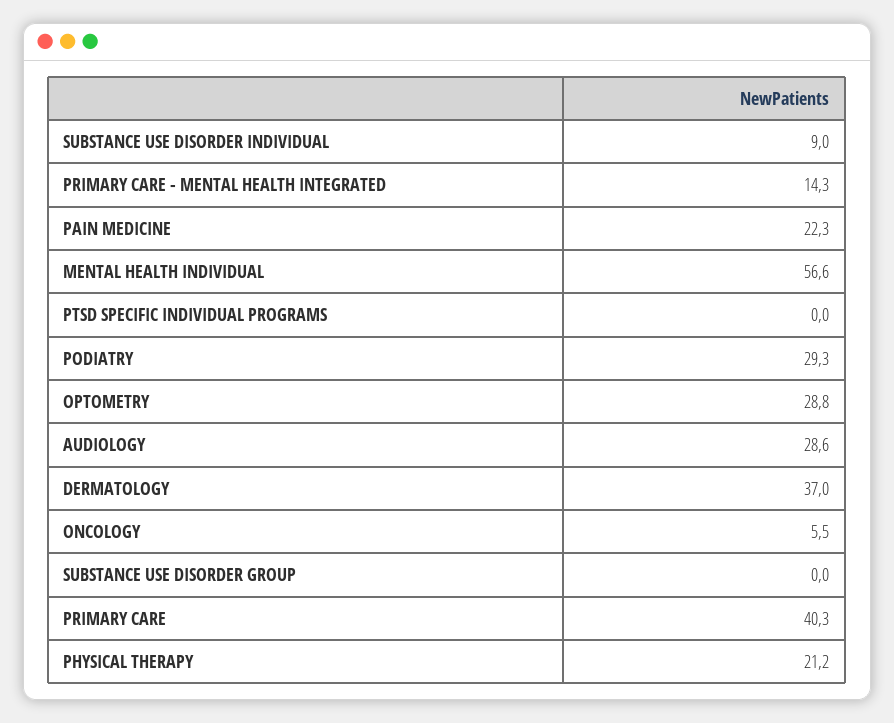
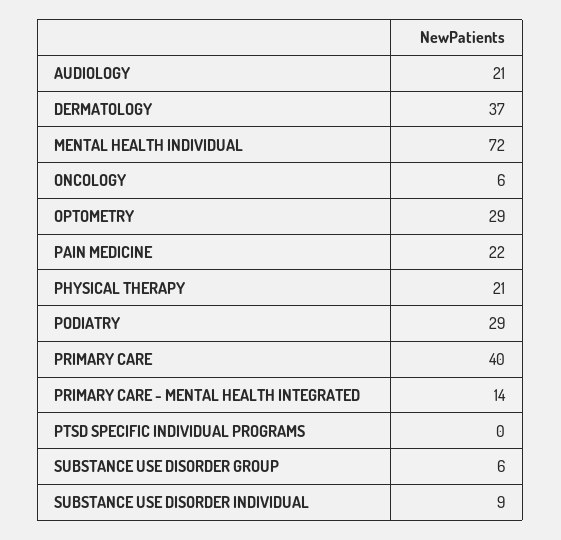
  {
    "SUBSTANCE USE DISORDER INDIVIDUAL": 9,
    "PRIMARY CARE - MENTAL HEALTH INTEGRATED": 14.3,
    "PAIN MEDICINE": 22.3,
-   "MENTAL HEALTH INDIVIDUAL": 56.6,
+   "MENTAL HEALTH INDIVIDUAL": 72,
    "PTSD SPECIFIC INDIVIDUAL PROGRAMS": 0,
    "PODIATRY": 29.3,
    "OPTOMETRY": 28.8,
-   "AUDIOLOGY": 28.6,
+   "AUDIOLOGY": 21,
    "DERMATOLOGY": 37,
    "ONCOLOGY": 5.5,
-   "SUBSTANCE USE DISORDER GROUP": 0,
+   "SUBSTANCE USE DISORDER GROUP": 6,
    "PRIMARY CARE": 40.3,
    "PHYSICAL THERAPY": 21.2
  }

